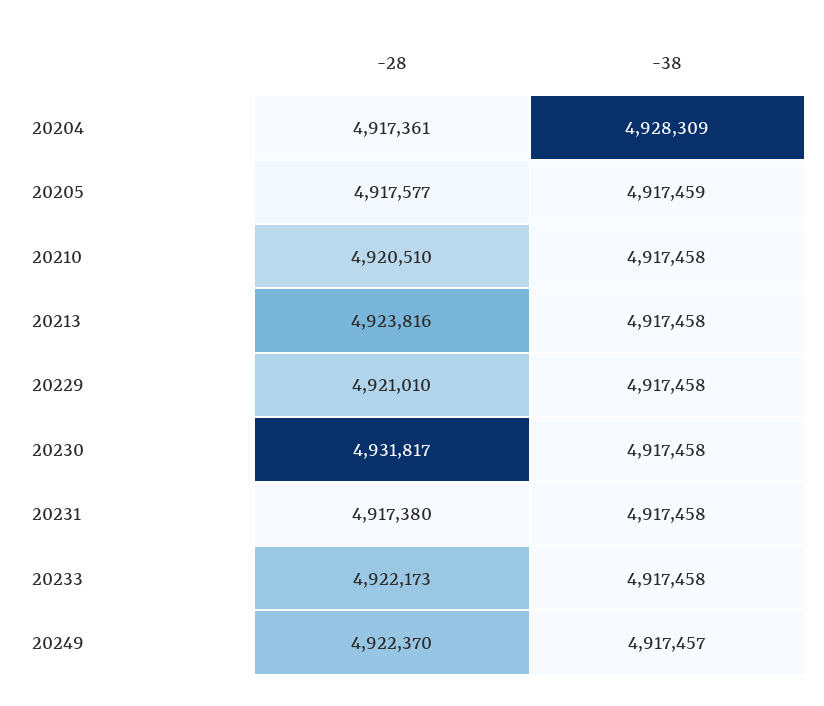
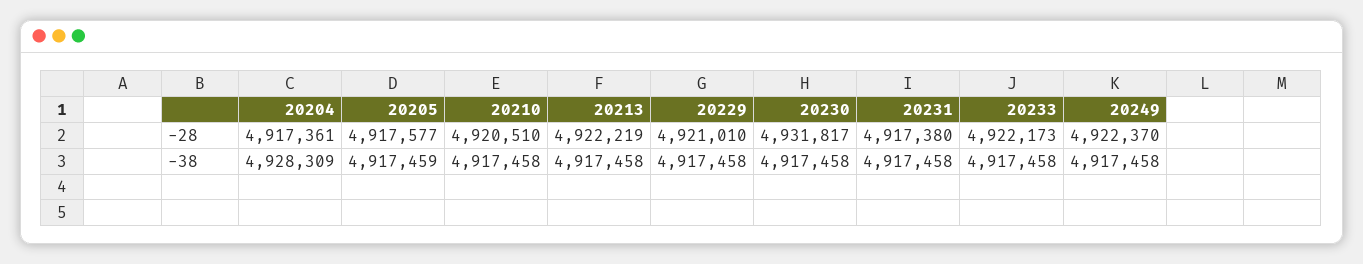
  {
    "-28": {
      "20204": 4917361,
      "20205": 4917577,
      "20210": 4920510,
-     "20213": 4923816,
+     "20213": 4922219,
      "20229": 4921010,
      "20230": 4931817,
      "20231": 4917380,
      "20233": 4922173,
      "20249": 4922370
    },
    "-38": {
      "20204": 4928309,
      "20205": 4917459,
      "20210": 4917458,
      "20213": 4917458,
      "20229": 4917458,
      "20230": 4917458,
      "20231": 4917458,
      "20233": 4917458,
-     "20249": 4917457
+     "20249": 4917458
    }
  }

